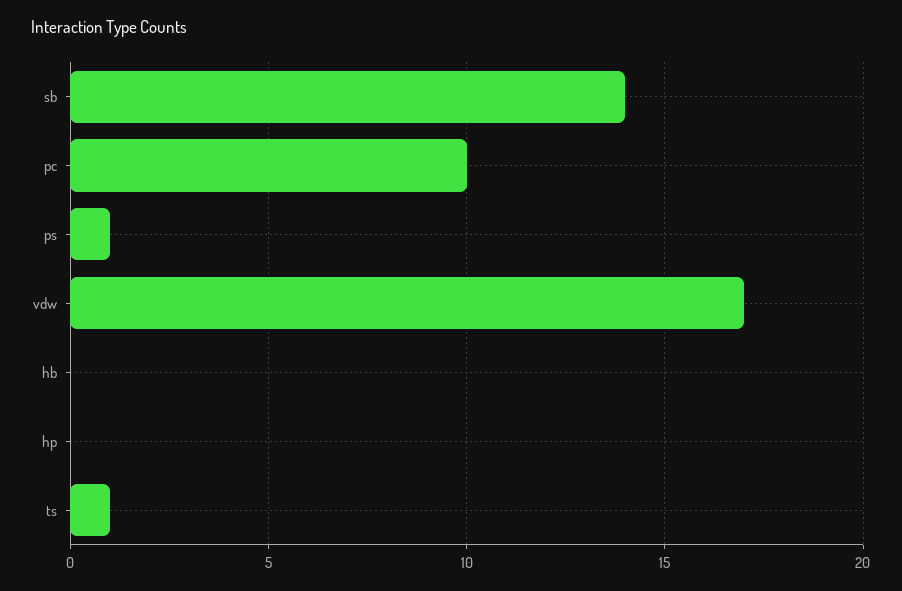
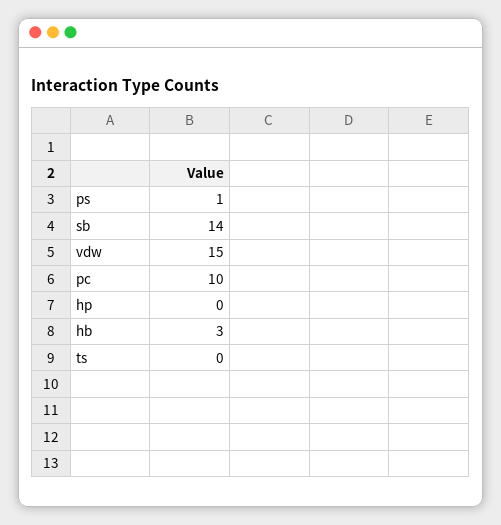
  {
    "sb": 14,
    "pc": 10,
    "ps": 1,
-   "vdw": 17,
+   "vdw": 15,
-   "hb": 0,
+   "hb": 3,
    "hp": 0,
-   "ts": 1
+   "ts": 0
  }

